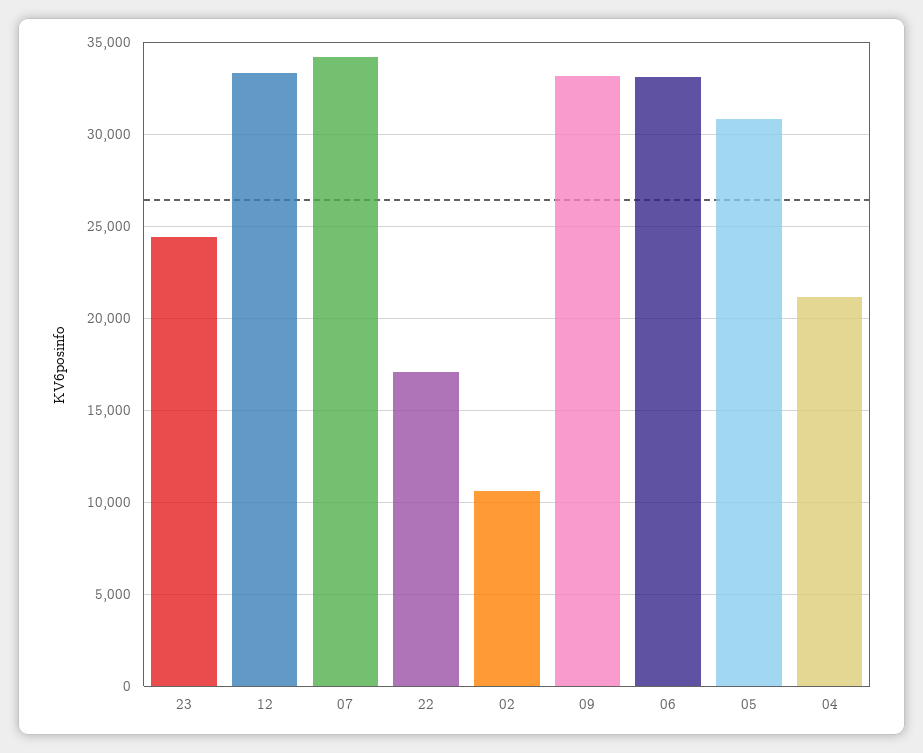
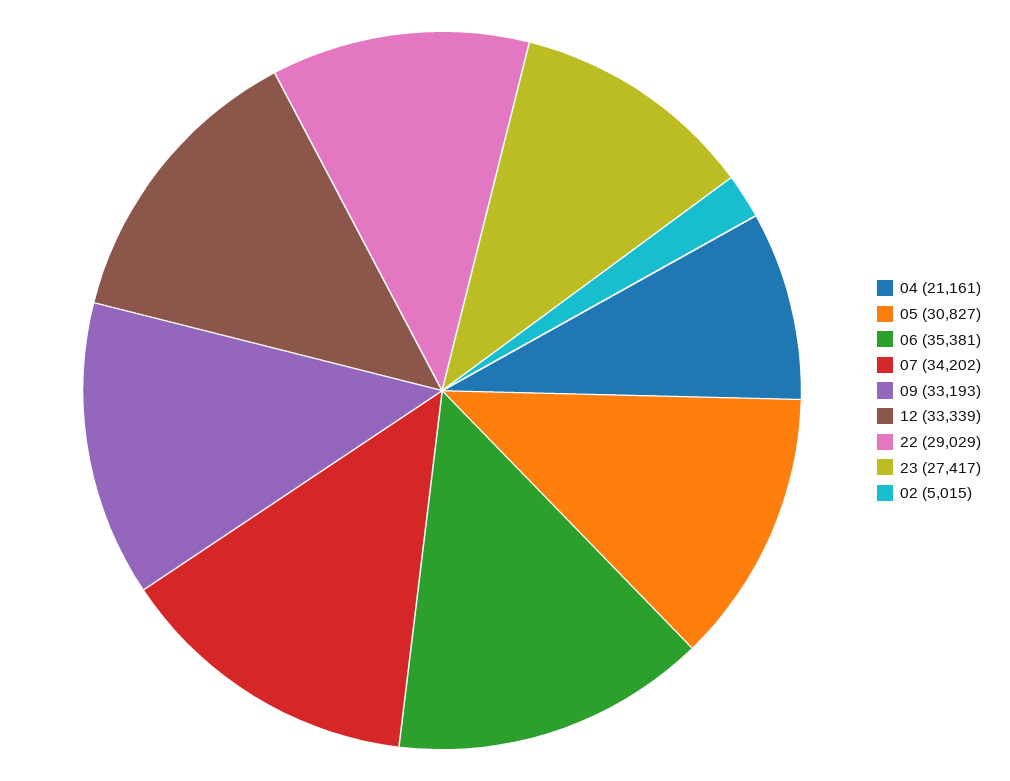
  {
-   "23": 24500,
+   "23": 27417,
    "12": 33339,
    "07": 34202,
-   "22": 17000,
+   "22": 29029,
-   "02": 10500,
+   "02": 5015,
    "09": 33193,
-   "06": 33000,
+   "06": 35381,
    "05": 30827,
    "04": 21161
  }

